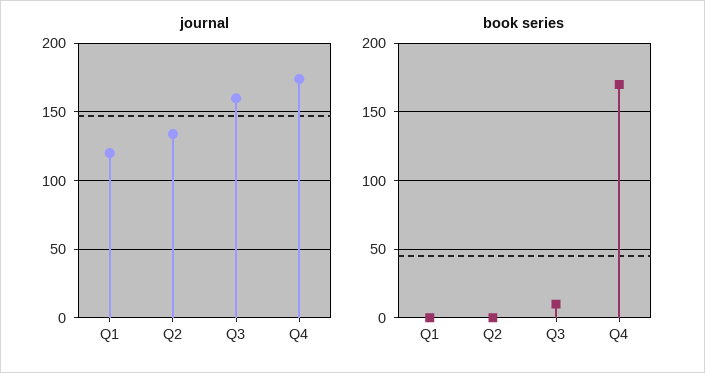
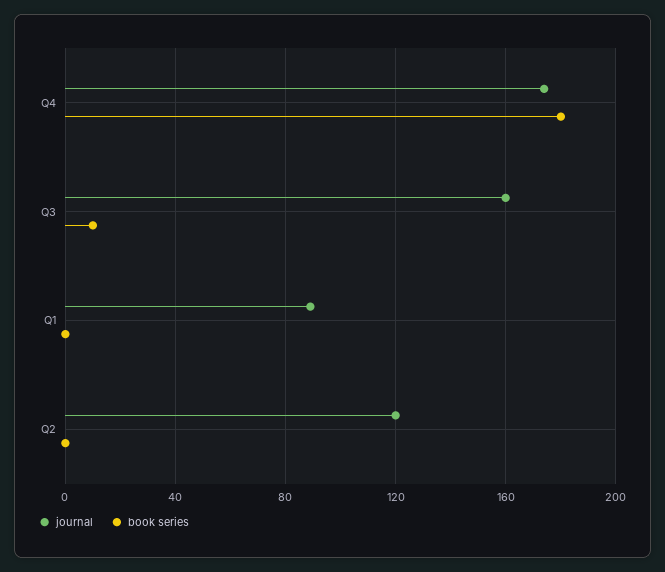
  {
    "journal": {
-     "Q1": 120,
+     "Q1": 90,
-     "Q2": 135,
+     "Q2": 120,
      "Q3": 160,
      "Q4": 175
    },
    "book series": {
      "Q1": 0,
      "Q2": 0,
      "Q3": 10,
-     "Q4": 170
+     "Q4": 180
    }
  }

